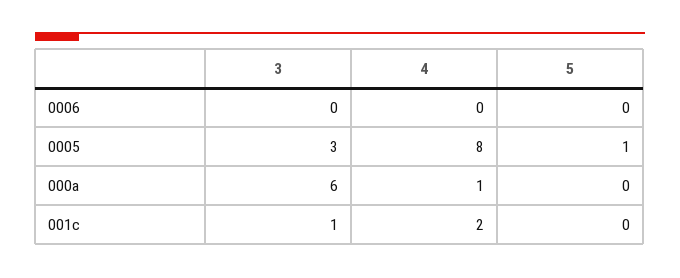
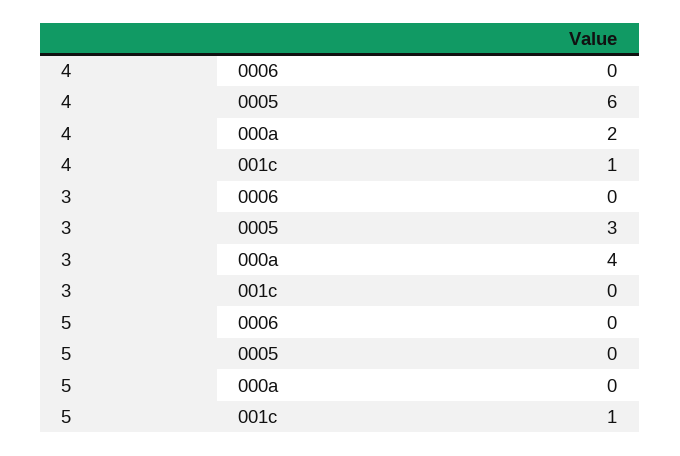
  {
    "3": {
      "0006": 0,
      "0005": 3,
-     "000a": 6,
+     "000a": 4,
-     "001c": 1
+     "001c": 0
    },
    "4": {
      "0006": 0,
-     "0005": 8,
+     "0005": 6,
-     "000a": 1,
+     "000a": 2,
-     "001c": 2
+     "001c": 1
    },
    "5": {
      "0006": 0,
-     "0005": 1,
+     "0005": 0,
      "000a": 0,
-     "001c": 0
+     "001c": 1
    }
  }

